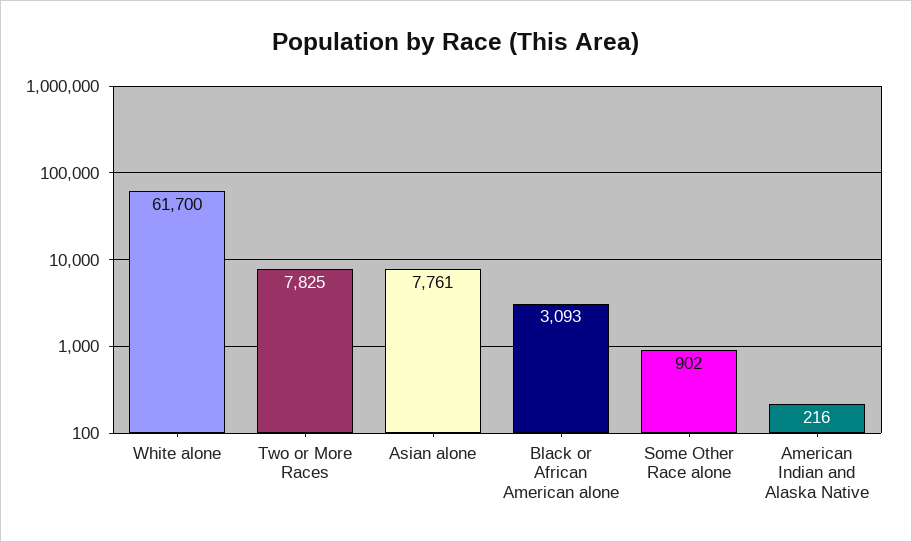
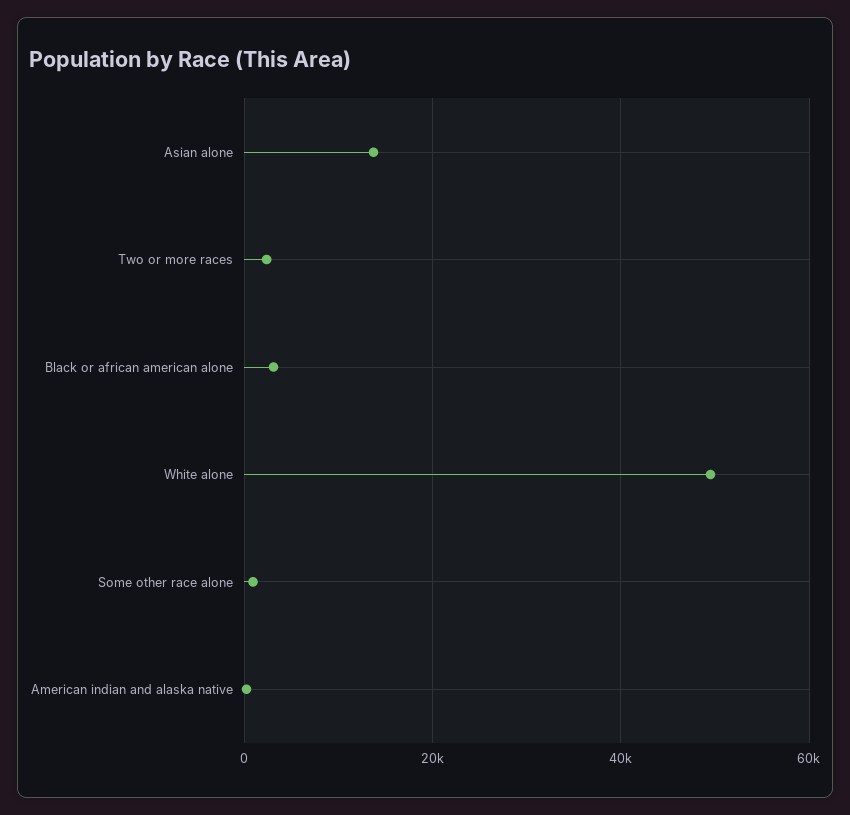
  {
-   "White alone": 61700,
+   "White alone": 50000,
-   "Two or More Races": 7825,
+   "Two or More Races": 2000,
-   "Asian alone": 7761,
+   "Asian alone": 14000,
    "Black or African American alone": 3093,
    "Some Other Race alone": 902,
    "American Indian and Alaska Native": 216
  }

